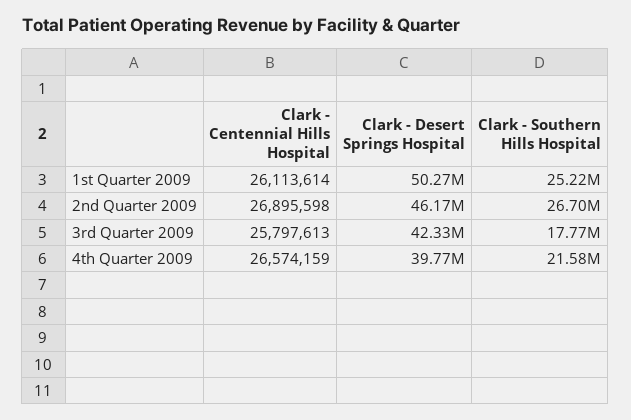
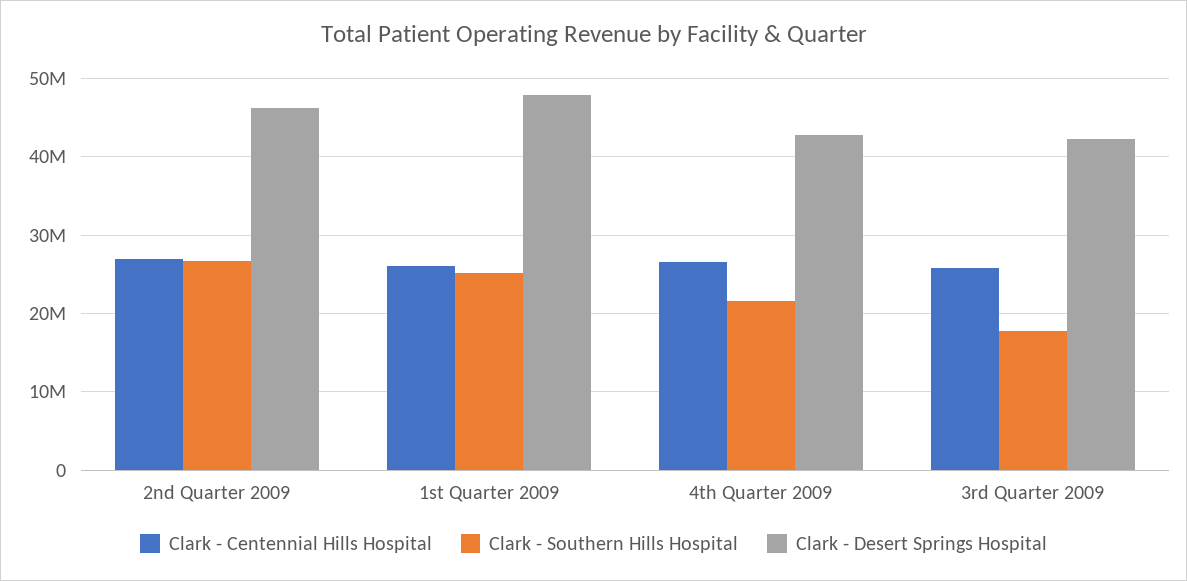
  {
    "Clark - Centennial Hills Hospital": {
      "1st Quarter 2009": 26113614,
      "2nd Quarter 2009": 26895598,
      "3rd Quarter 2009": 25797613,
      "4th Quarter 2009": 26574159
    },
    "Clark - Desert Springs Hospital": {
-     "1st Quarter 2009": 50270000,
+     "1st Quarter 2009": 48000000,
      "2nd Quarter 2009": 46170000,
      "3rd Quarter 2009": 42330000,
-     "4th Quarter 2009": 39770000
+     "4th Quarter 2009": 43000000
    },
    "Clark - Southern Hills Hospital": {
      "1st Quarter 2009": 25220000,
      "2nd Quarter 2009": 26700000,
      "3rd Quarter 2009": 17770000,
      "4th Quarter 2009": 21580000
    }
  }

